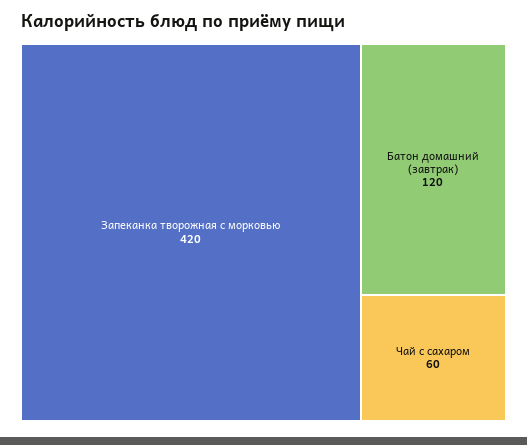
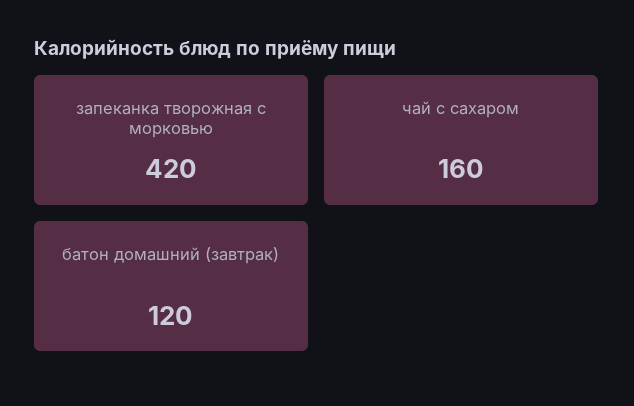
  {
    "Запеканка творожная с морковью": 420,
    "Батон домашний (завтрак)": 120,
-   "Чай с сахаром": 60
+   "Чай с сахаром": 160
  }

